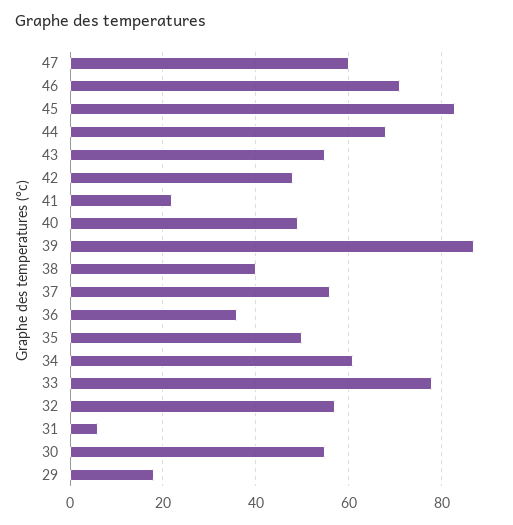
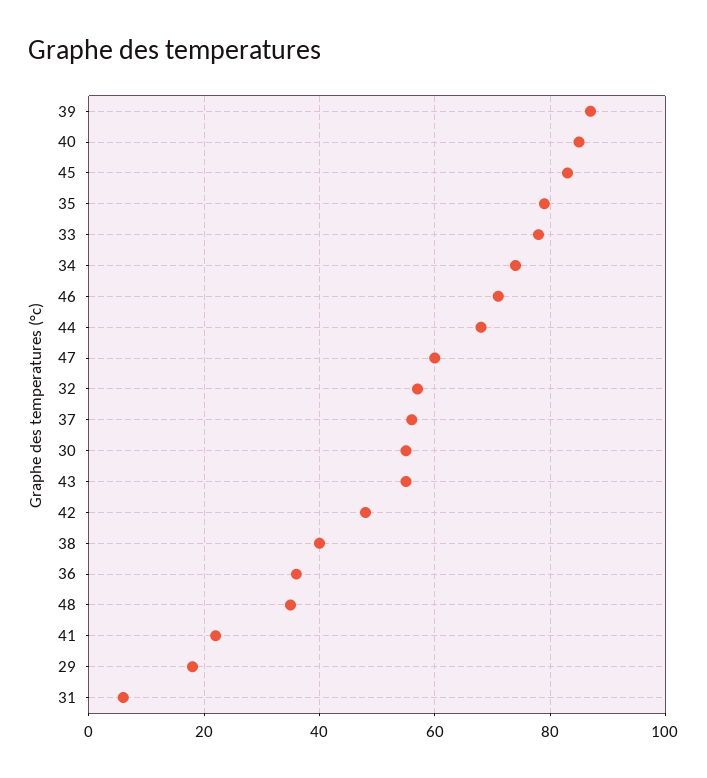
  {
    "47": 60,
    "46": 70,
    "45": 85,
    "44": 70,
    "43": 55,
    "42": 50,
    "41": 20,
-   "40": 50,
+   "40": 85,
    "39": 85,
    "38": 40,
    "37": 55,
    "36": 35,
-   "35": 50,
+   "35": 80,
-   "34": 60,
+   "34": 75,
    "33": 80,
    "32": 55,
    "31": 5,
    "30": 55,
-   "29": 20
+   "29": 20,
+   "48": 35
  }

